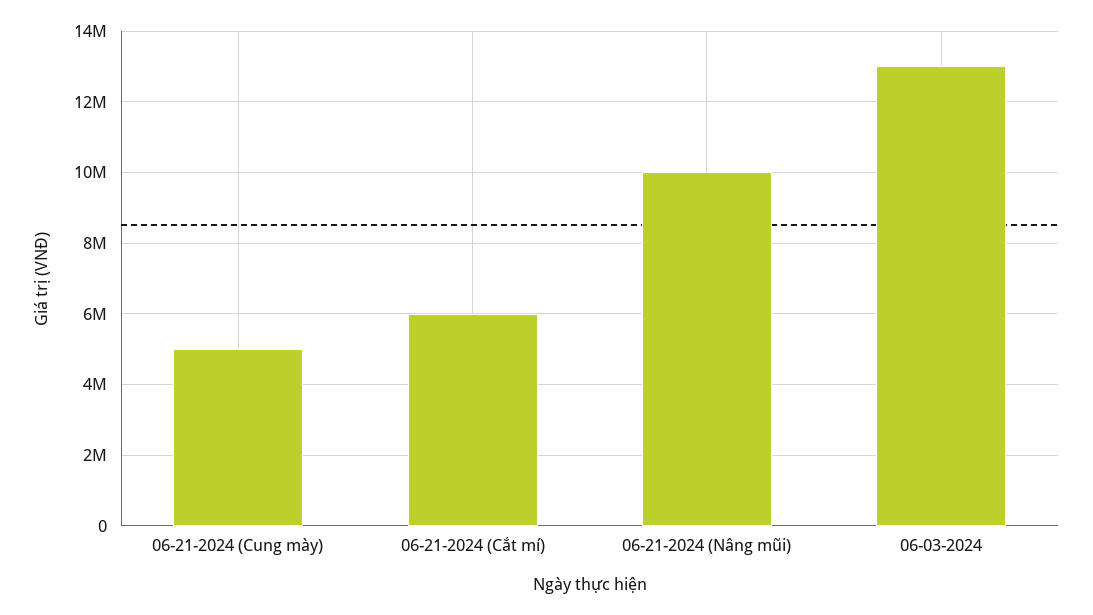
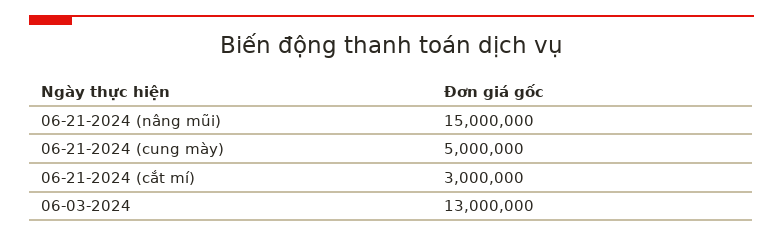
  {
    "06-21-2024 (Cung mày)": 5000000,
-   "06-21-2024 (Cắt mí)": 6000000,
+   "06-21-2024 (Cắt mí)": 3000000,
-   "06-21-2024 (Nâng mũi)": 10000000,
+   "06-21-2024 (Nâng mũi)": 15000000,
    "06-03-2024": 13000000
  }

